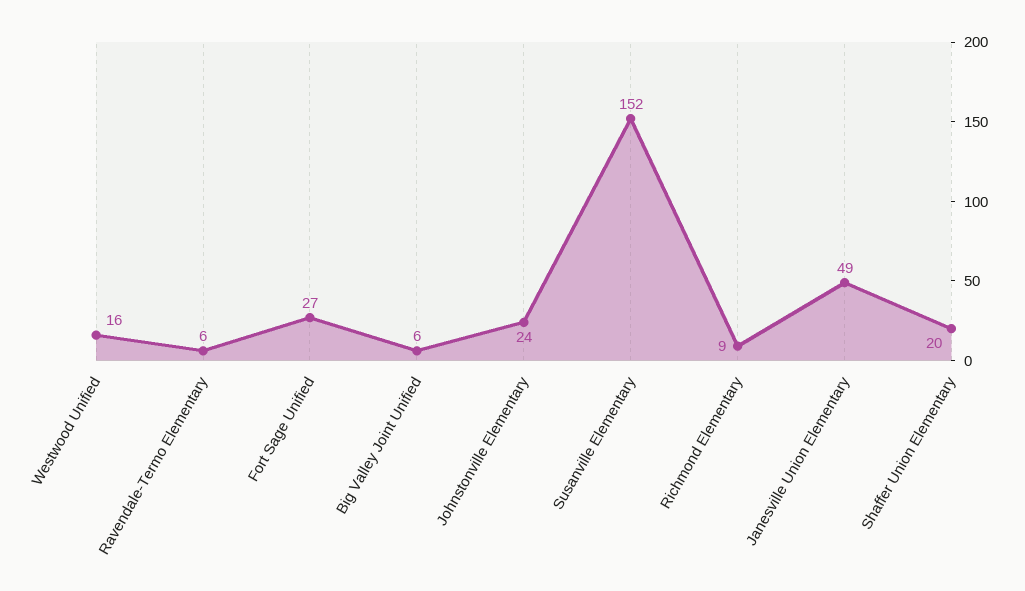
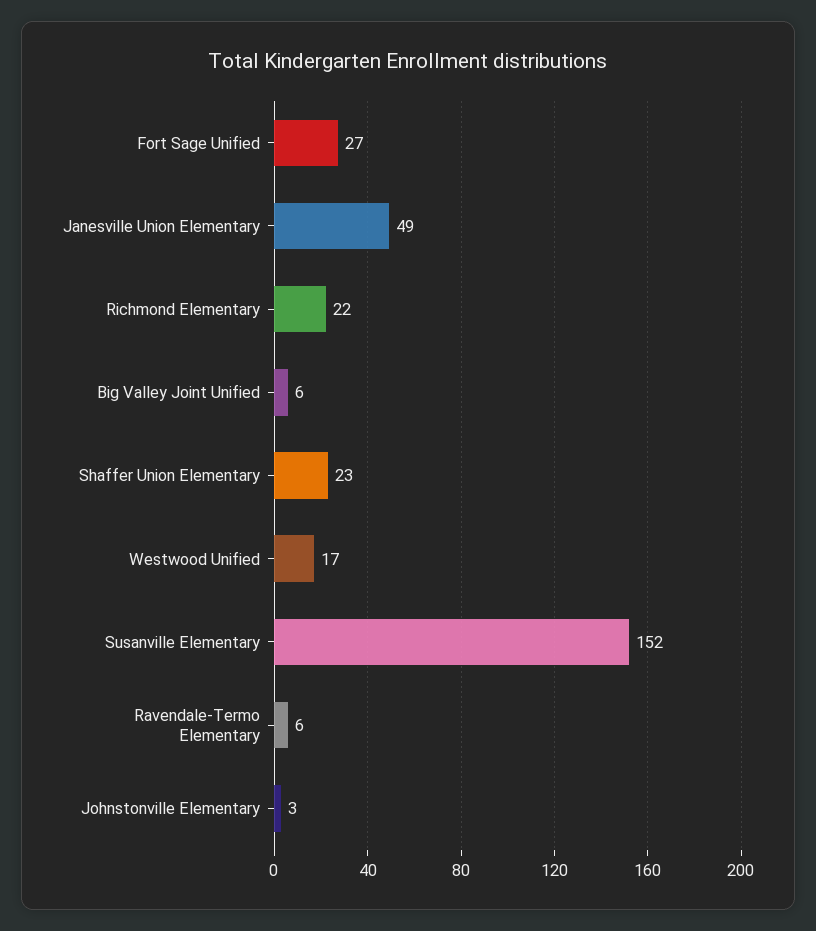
  {
-   "Westwood Unified": 16,
+   "Westwood Unified": 17,
    "Ravendale-Termo Elementary": 6,
    "Fort Sage Unified": 27,
    "Big Valley Joint Unified": 6,
-   "Johnstonville Elementary": 24,
+   "Johnstonville Elementary": 3,
    "Susanville Elementary": 152,
-   "Richmond Elementary": 9,
+   "Richmond Elementary": 22,
    "Janesville Union Elementary": 49,
-   "Shaffer Union Elementary": 20
+   "Shaffer Union Elementary": 23
  }

